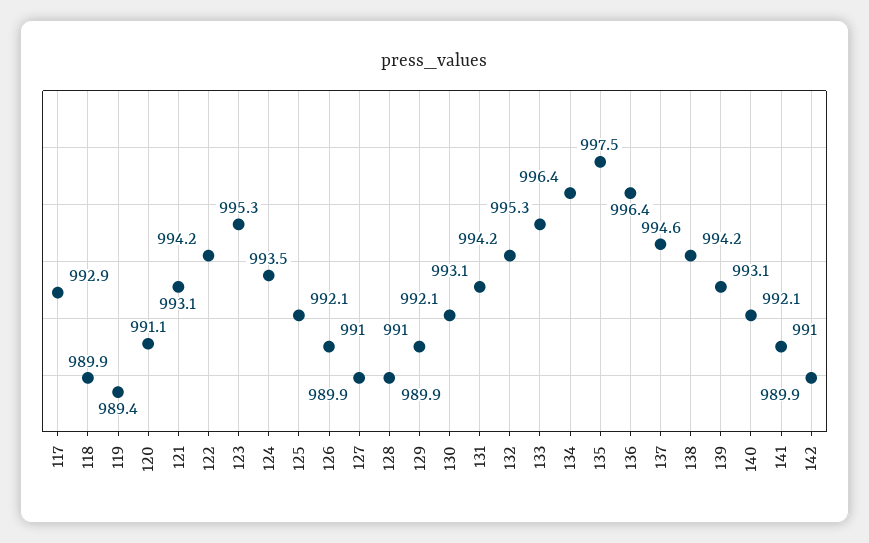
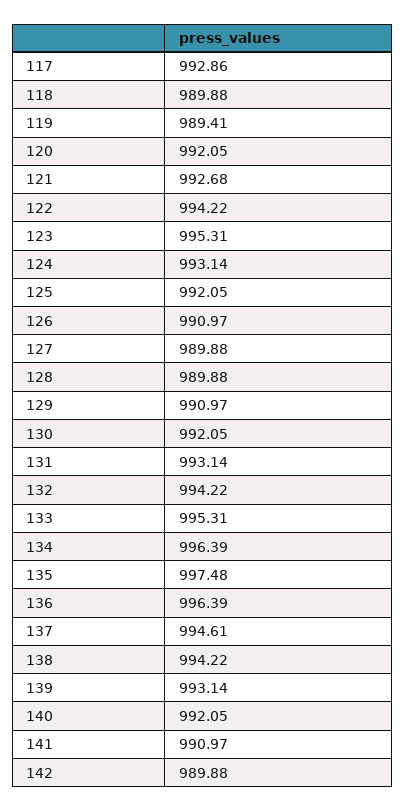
  {
    "117": 992.86,
    "118": 989.88,
    "119": 989.41,
-   "120": 991.1,
+   "120": 992.05,
-   "121": 993.1,
+   "121": 992.68,
    "122": 994.22,
    "123": 995.31,
-   "124": 993.5,
+   "124": 993.14,
    "125": 992.05,
    "126": 990.97,
    "127": 989.88,
    "128": 989.88,
    "129": 990.97,
    "130": 992.05,
    "131": 993.14,
    "132": 994.22,
    "133": 995.31,
    "134": 996.39,
    "135": 997.48,
    "136": 996.39,
    "137": 994.61,
    "138": 994.22,
    "139": 993.14,
    "140": 992.05,
    "141": 990.97,
    "142": 989.88
  }

